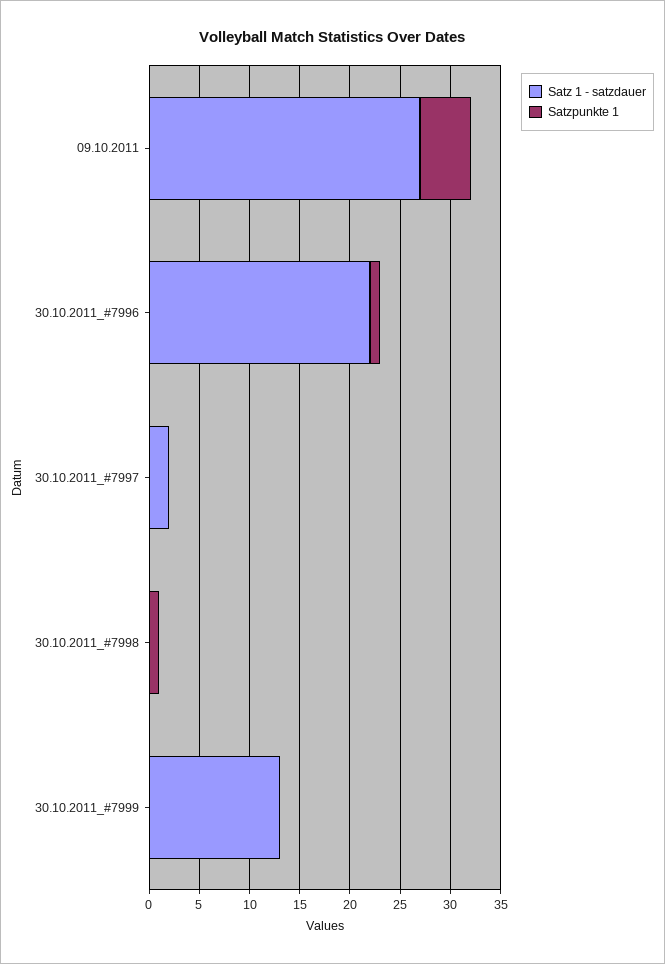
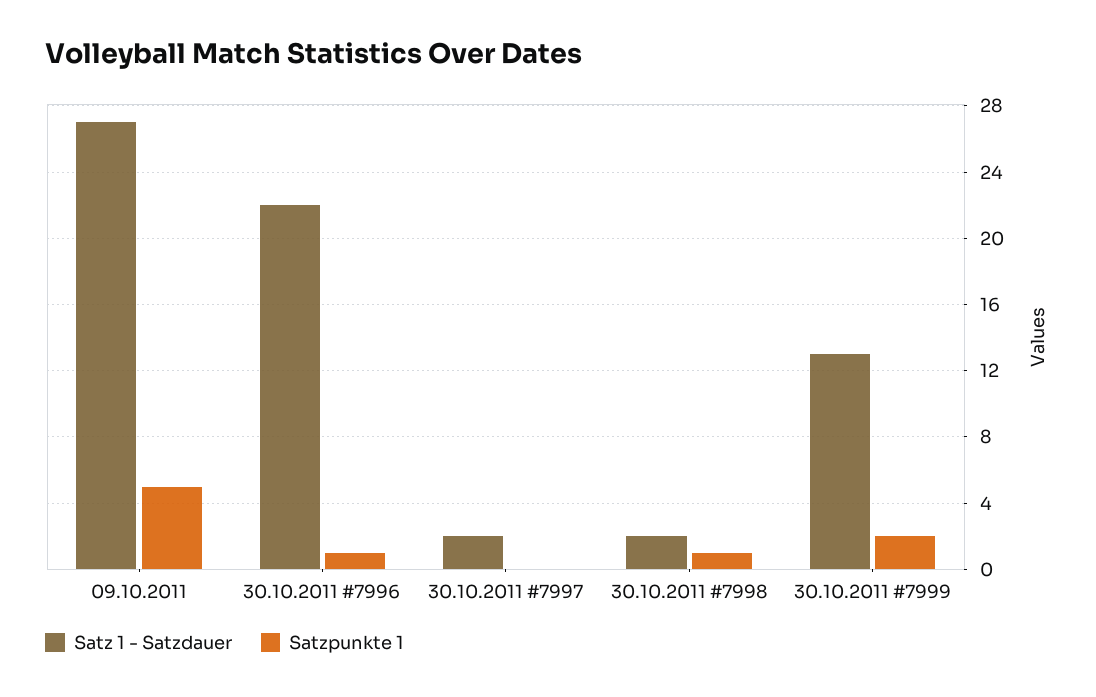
  {
    "Satz 1 - satzdauer": {
      "09.10.2011": 27,
      "30.10.2011_#7996": 22,
      "30.10.2011_#7997": 2,
-     "30.10.2011_#7998": 0,
+     "30.10.2011_#7998": 2,
      "30.10.2011_#7999": 13
    },
    "Satzpunkte 1": {
      "09.10.2011": 5,
      "30.10.2011_#7996": 1,
      "30.10.2011_#7997": 0,
      "30.10.2011_#7998": 1,
-     "30.10.2011_#7999": 0
+     "30.10.2011_#7999": 2
    }
  }

